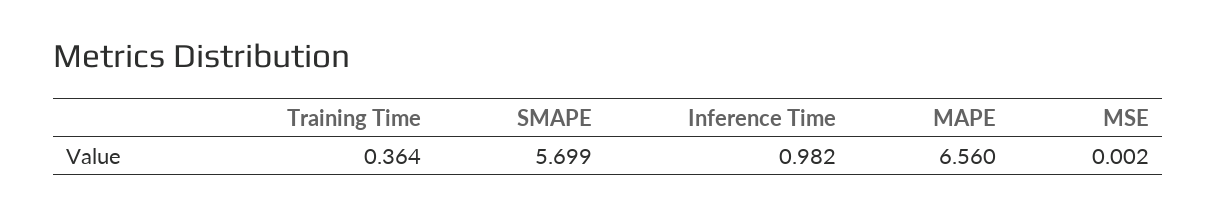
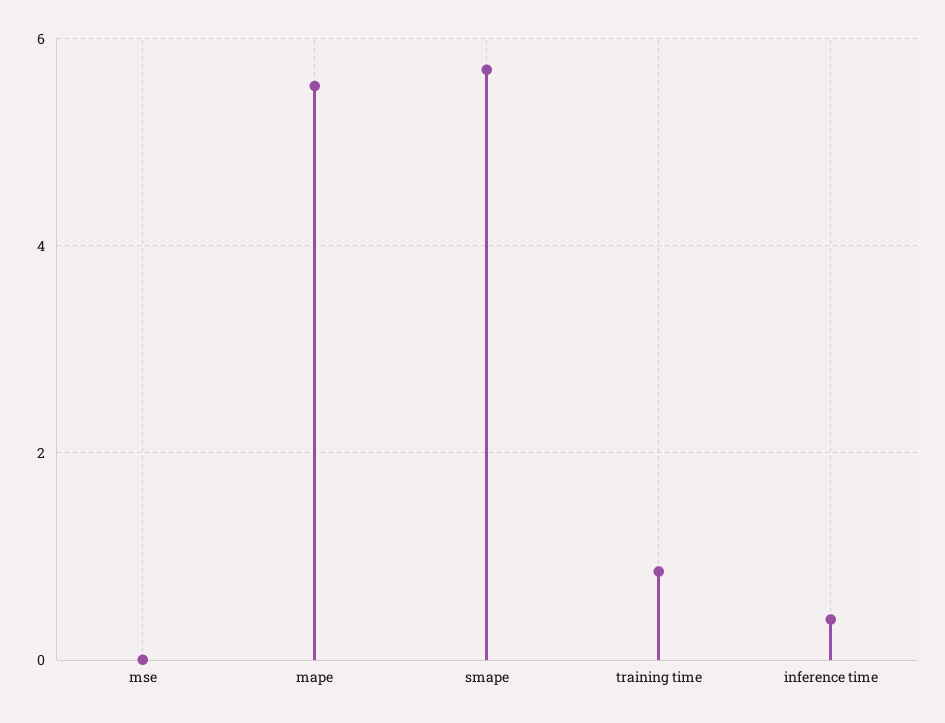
  {
-   "Training Time": 0.364,
+   "Training Time": 0.8,
    "SMAPE": 5.699,
-   "Inference Time": 0.982,
+   "Inference Time": 0.4,
-   "MAPE": 6.56,
+   "MAPE": 5.6,
    "MSE": 0.002
  }

